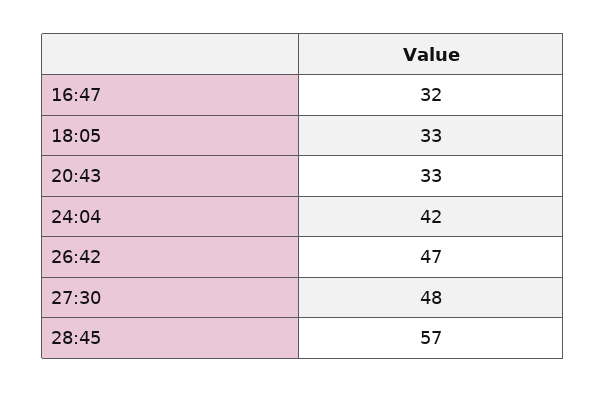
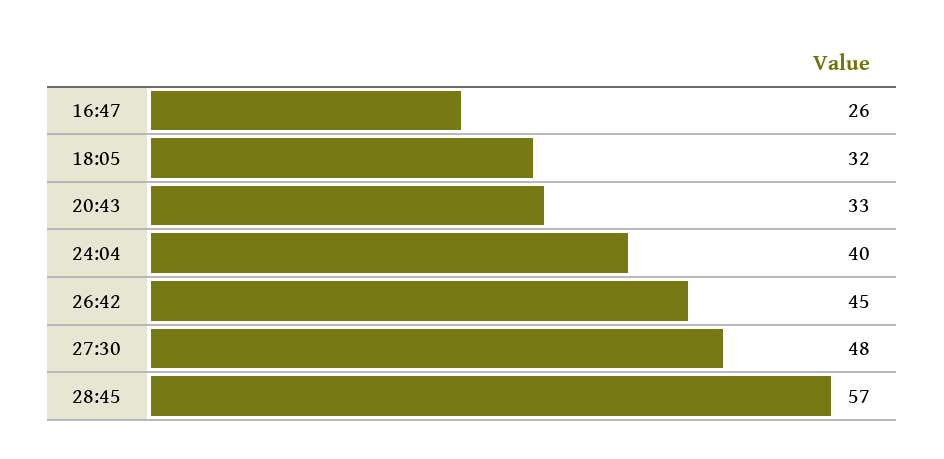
  {
-   "16:47": 32,
+   "16:47": 26,
-   "18:05": 33,
+   "18:05": 32,
    "20:43": 33,
-   "24:04": 42,
+   "24:04": 40,
-   "26:42": 47,
+   "26:42": 45,
    "27:30": 48,
    "28:45": 57
  }

